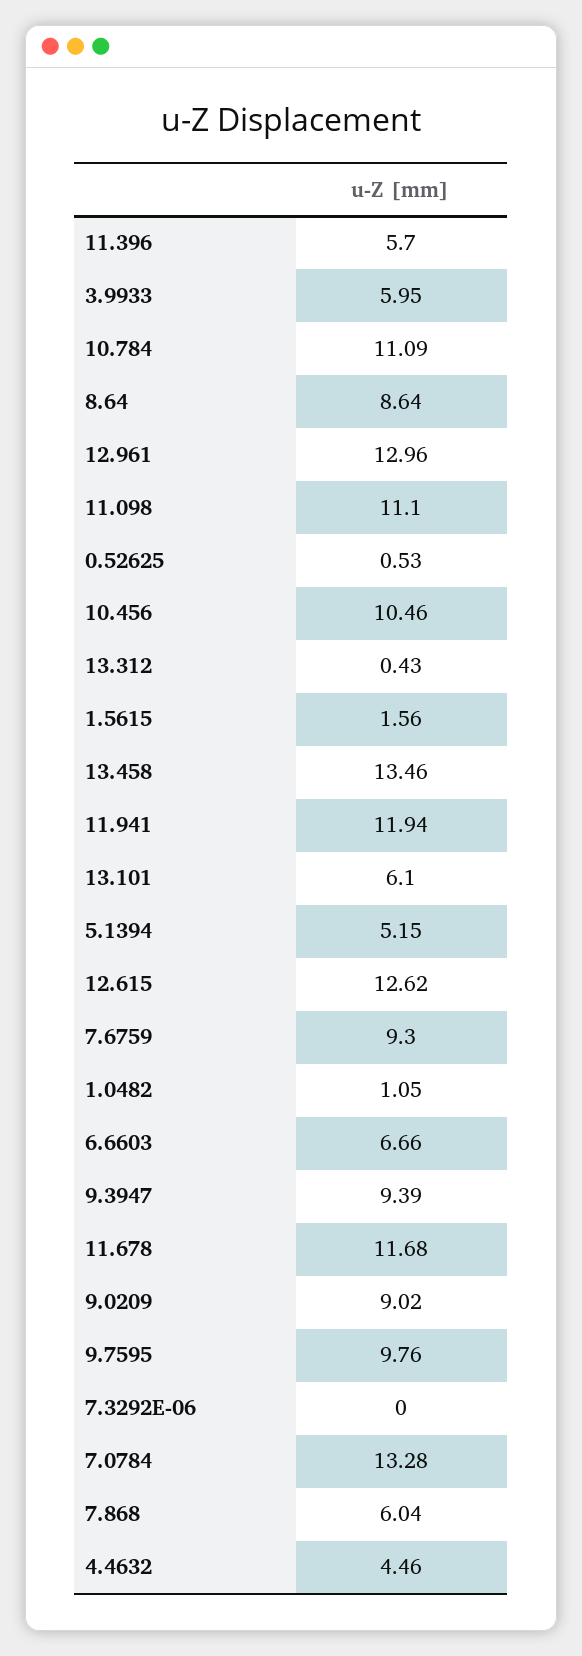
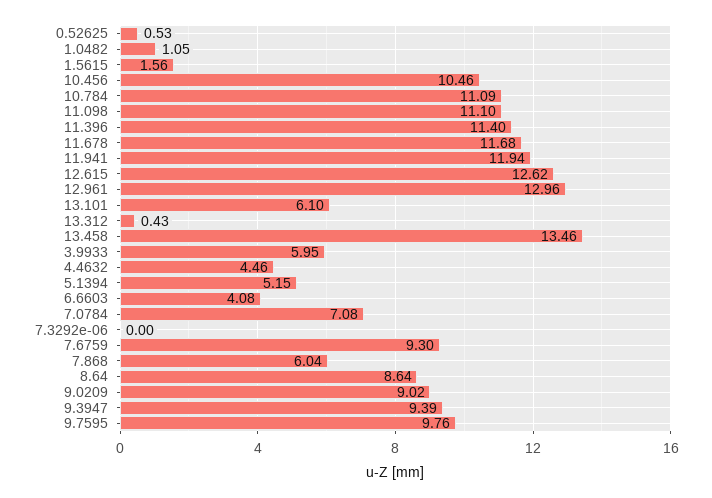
  {
-   "11.396": 5.7,
+   "11.396": 11.4,
    "3.9933": 5.95,
    "10.784": 11.09,
    "8.64": 8.64,
    "12.961": 12.96,
    "11.098": 11.1,
    "0.52625": 0.53,
    "10.456": 10.46,
    "13.312": 0.43,
    "1.5615": 1.56,
    "13.458": 13.46,
    "11.941": 11.94,
    "13.101": 6.1,
    "5.1394": 5.15,
    "12.615": 12.62,
    "7.6759": 9.3,
    "1.0482": 1.05,
-   "6.6603": 6.66,
+   "6.6603": 4.08,
    "9.3947": 9.39,
    "11.678": 11.68,
    "9.0209": 9.02,
    "9.7595": 9.76,
    "7.3292E-06": 0,
-   "7.0784": 13.28,
+   "7.0784": 7.08,
    "7.868": 6.04,
    "4.4632": 4.46
  }

